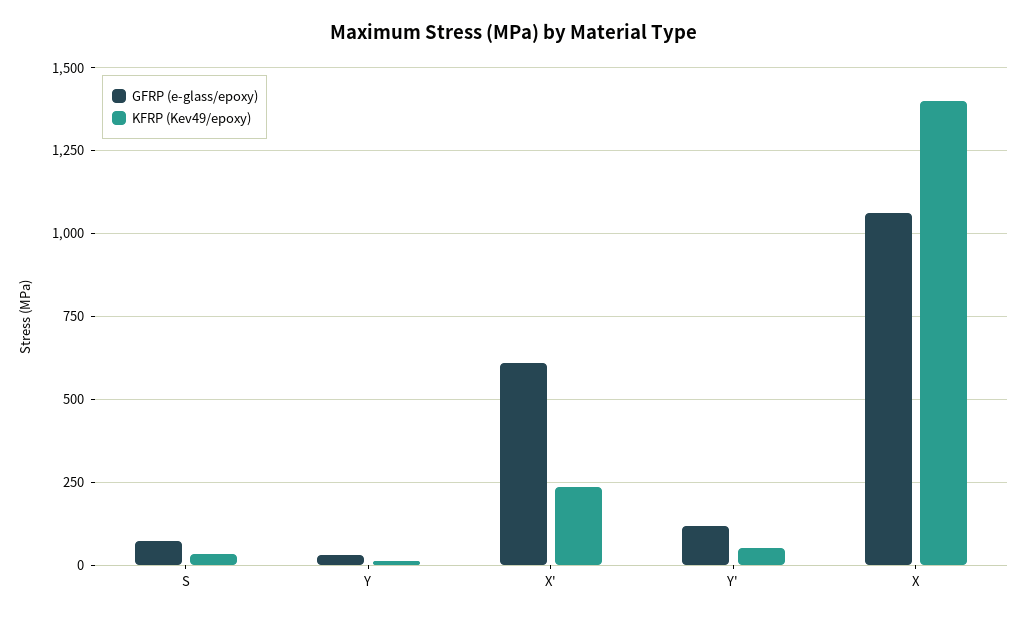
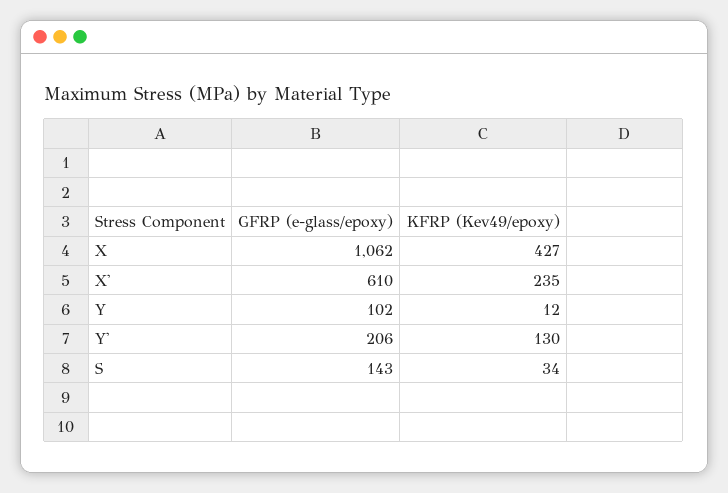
  {
    "GFRP (e-glass/epoxy)": {
-     "S": 75,
+     "S": 143,
-     "Y": 25,
+     "Y": 102,
      "X'": 610,
-     "Y'": 125,
+     "Y'": 206,
      "X": 1062
    },
    "KFRP (Kev49/epoxy)": {
      "S": 34,
      "Y": 12,
      "X'": 235,
-     "Y'": 50,
+     "Y'": 130,
-     "X": 1400
+     "X": 427
    }
  }

